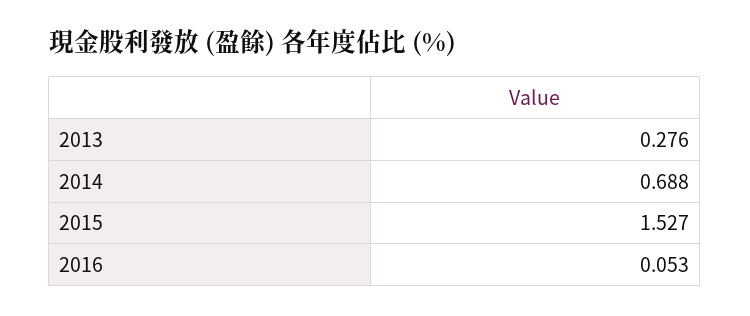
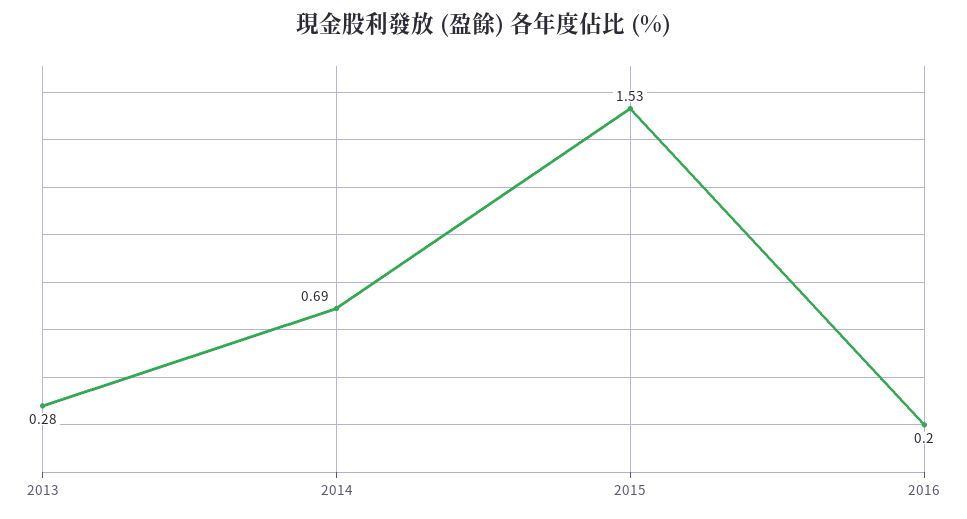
  {
    "2013": 0.276,
    "2014": 0.688,
    "2015": 1.527,
-   "2016": 0.053
+   "2016": 0.2
  }

